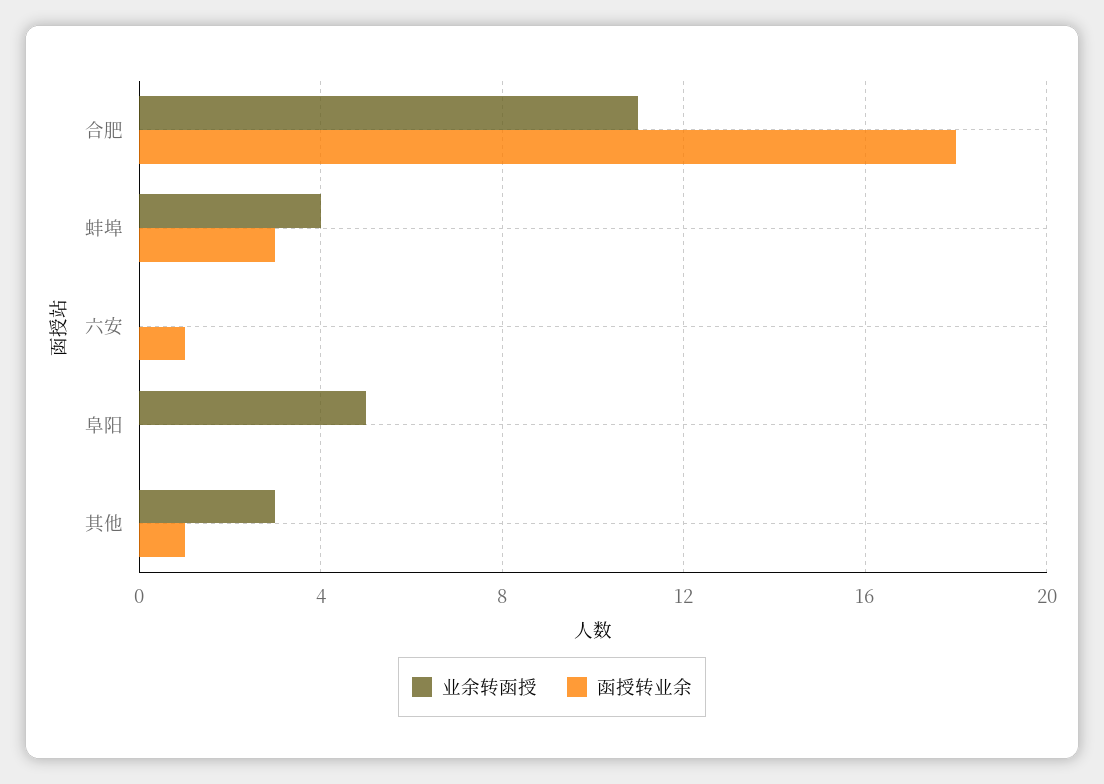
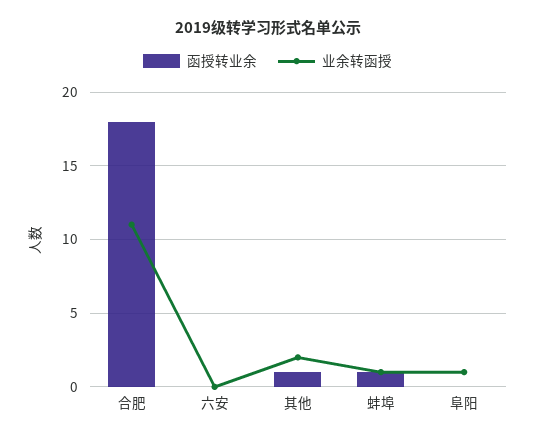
  {
    "业余转函授": {
      "合肥": 11,
-     "蚌埠": 4,
+     "蚌埠": 1,
      "六安": 0,
-     "阜阳": 5,
+     "阜阳": 1,
-     "其他": 3
+     "其他": 2
    },
    "函授转业余": {
      "合肥": 18,
-     "蚌埠": 3,
+     "蚌埠": 1,
-     "六安": 1,
+     "六安": 0,
      "阜阳": 0,
      "其他": 1
    }
  }

